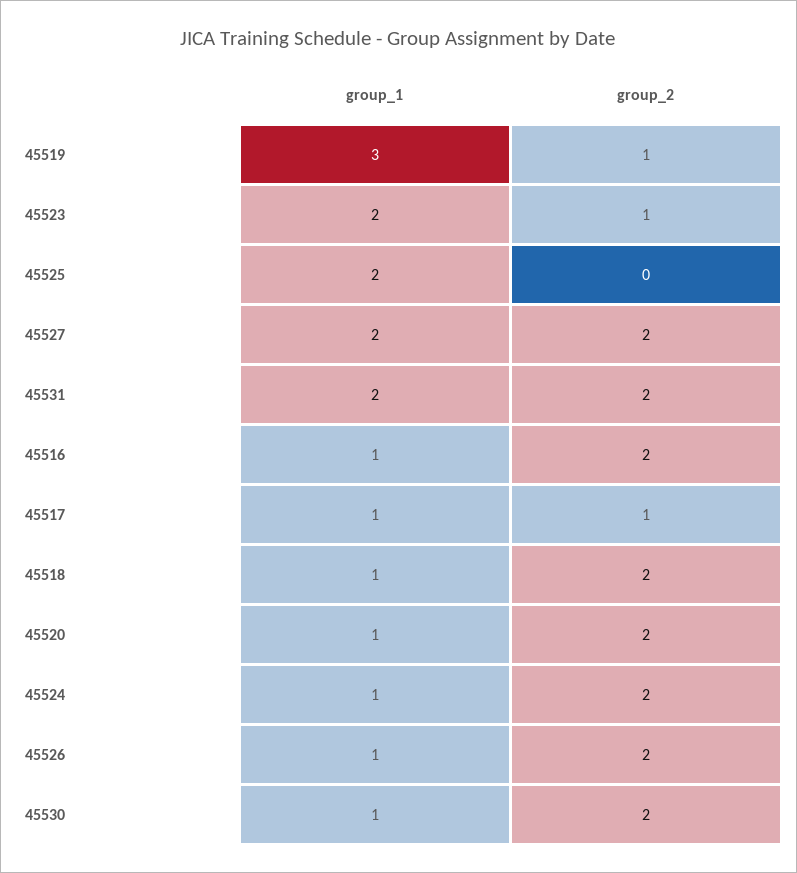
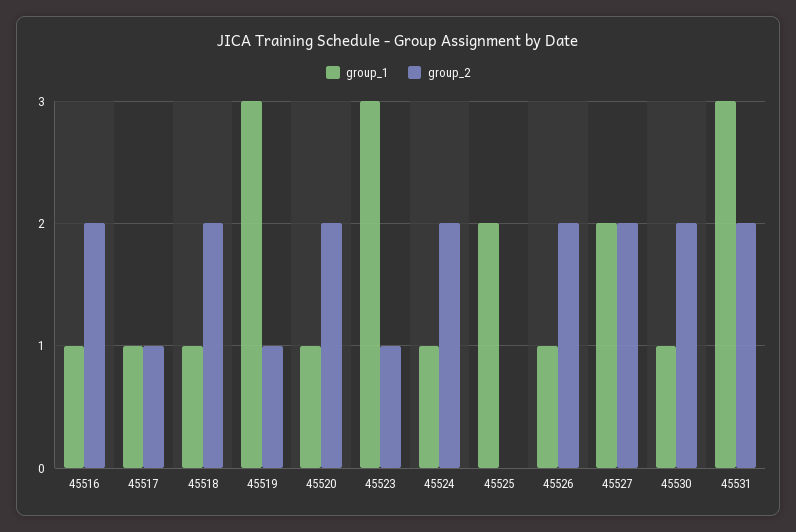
  {
    "group_1": {
      "45519": 3,
-     "45523": 2,
+     "45523": 3,
      "45525": 2,
      "45527": 2,
-     "45531": 2,
+     "45531": 3,
      "45516": 1,
      "45517": 1,
      "45518": 1,
      "45520": 1,
      "45524": 1,
      "45526": 1,
      "45530": 1
    },
    "group_2": {
      "45519": 1,
      "45523": 1,
      "45525": 0,
      "45527": 2,
      "45531": 2,
      "45516": 2,
      "45517": 1,
      "45518": 2,
      "45520": 2,
      "45524": 2,
      "45526": 2,
      "45530": 2
    }
  }

